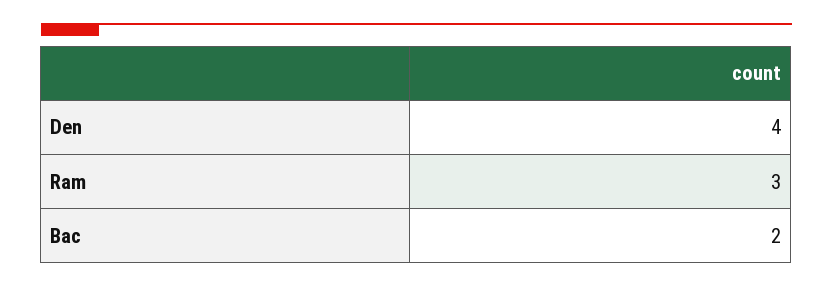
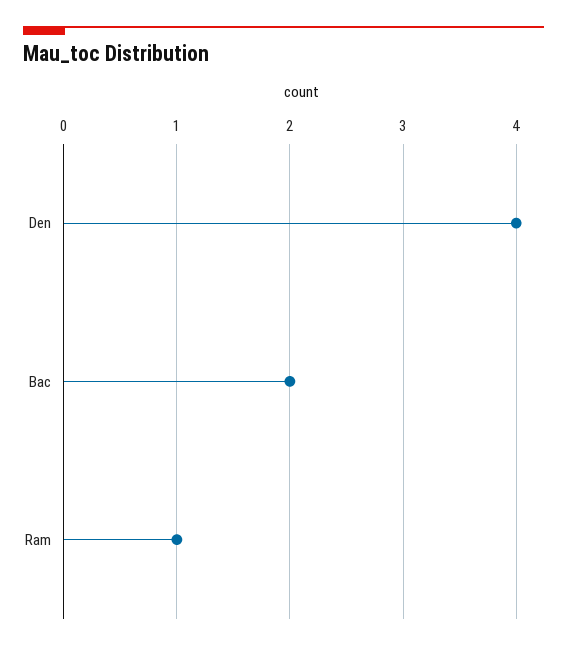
  {
    "Den": 4,
-   "Ram": 3,
+   "Ram": 1,
    "Bac": 2
  }

